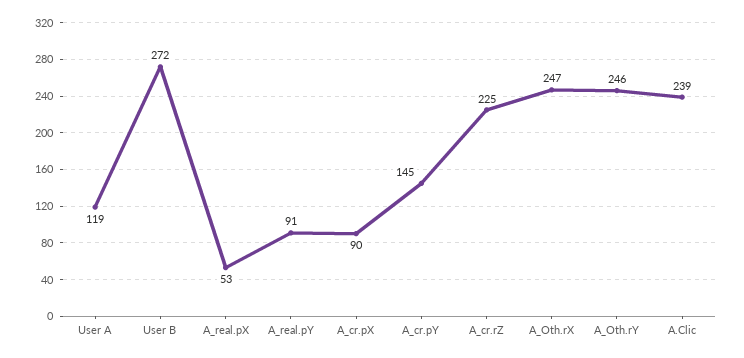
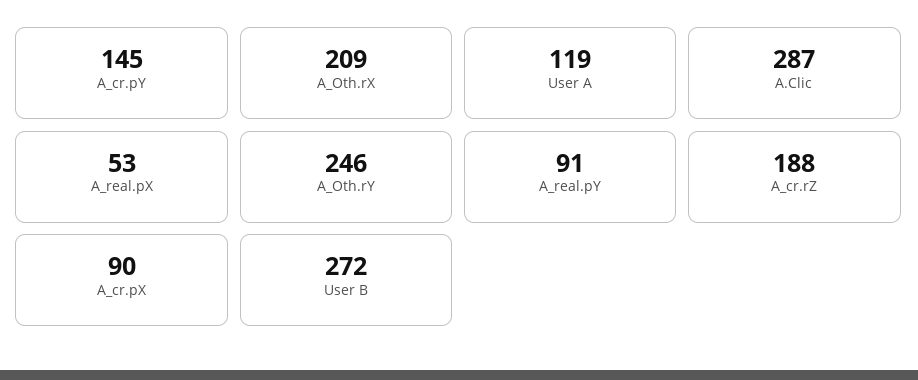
  {
    "User A": 119,
    "User B": 272,
    "A_real.pX": 53,
    "A_real.pY": 91,
    "A_cr.pX": 90,
    "A_cr.pY": 145,
-   "A_cr.rZ": 225,
+   "A_cr.rZ": 188,
-   "A_Oth.rX": 247,
+   "A_Oth.rX": 209,
    "A_Oth.rY": 246,
-   "A.Clic": 239
+   "A.Clic": 287
  }

